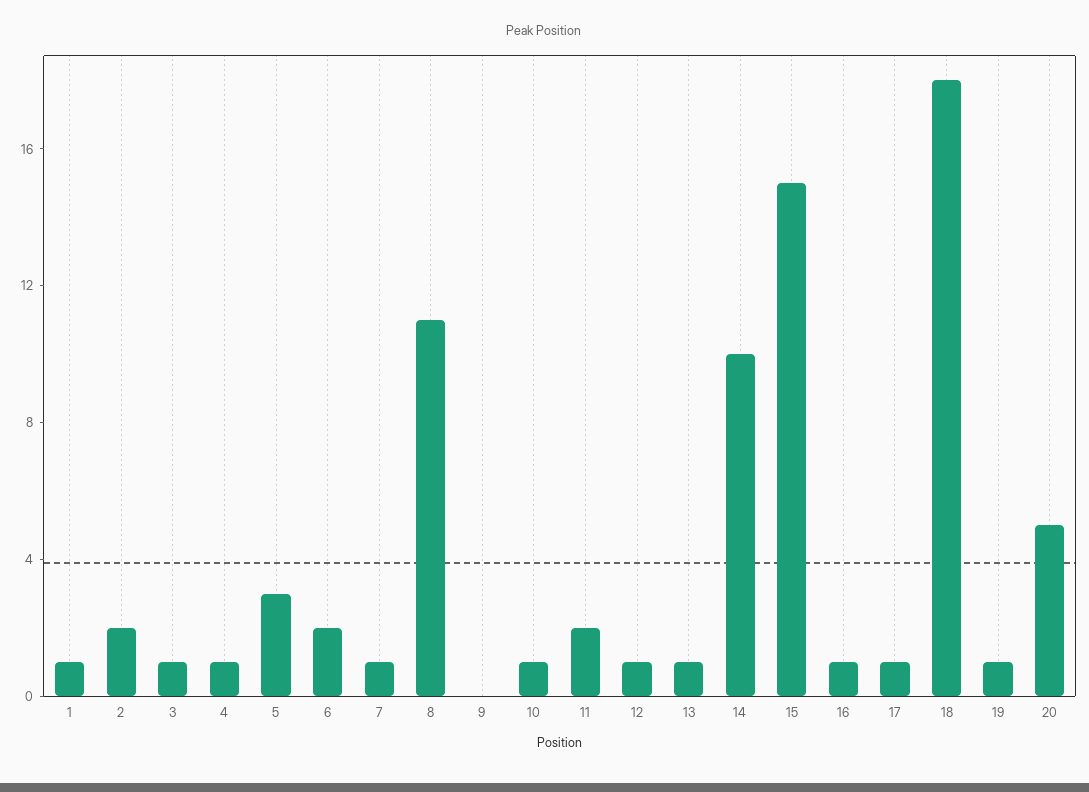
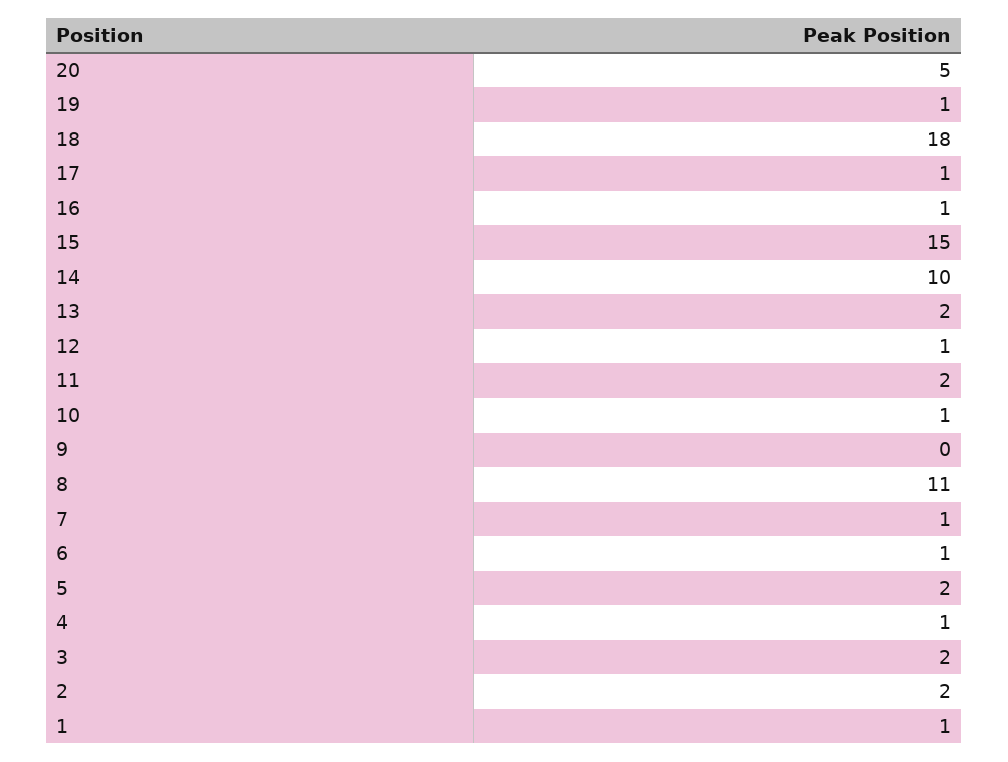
  {
    "1": 1,
    "2": 2,
-   "3": 1,
+   "3": 2,
    "4": 1,
-   "5": 3,
+   "5": 2,
-   "6": 2,
+   "6": 1,
    "7": 1,
    "8": 11,
    "9": 0,
    "10": 1,
    "11": 2,
    "12": 1,
-   "13": 1,
+   "13": 2,
    "14": 10,
    "15": 15,
    "16": 1,
    "17": 1,
    "18": 18,
    "19": 1,
    "20": 5
  }

